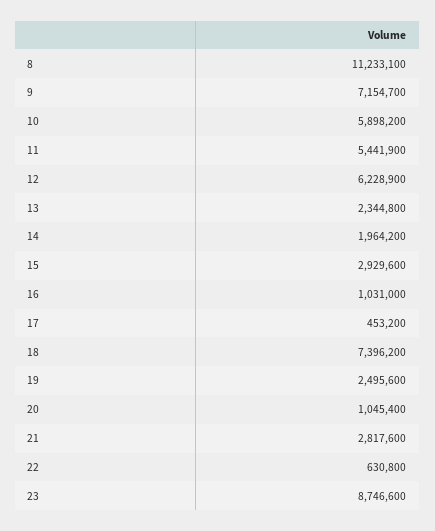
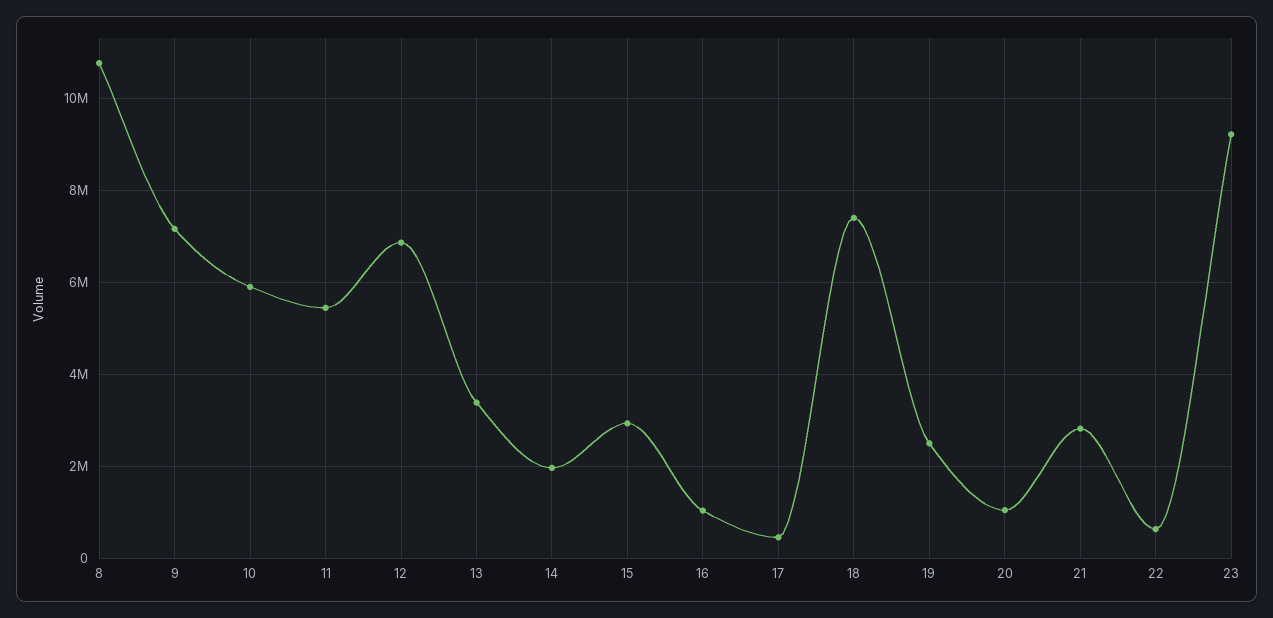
  {
-   "8": 11233100,
+   "8": 10800000,
    "9": 7154700,
    "10": 5898200,
    "11": 5441900,
-   "12": 6228900,
+   "12": 6800000,
-   "13": 2344800,
+   "13": 3400000,
    "14": 1964200,
    "15": 2929600,
    "16": 1031000,
    "17": 453200,
    "18": 7396200,
    "19": 2495600,
    "20": 1045400,
    "21": 2817600,
    "22": 630800,
-   "23": 8746600
+   "23": 9200000
  }

